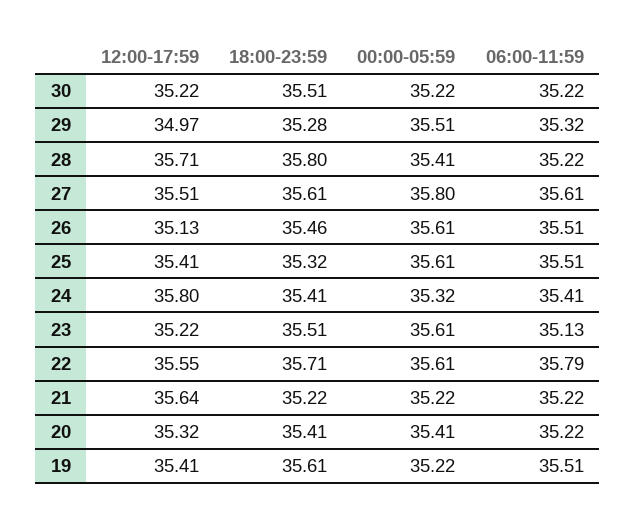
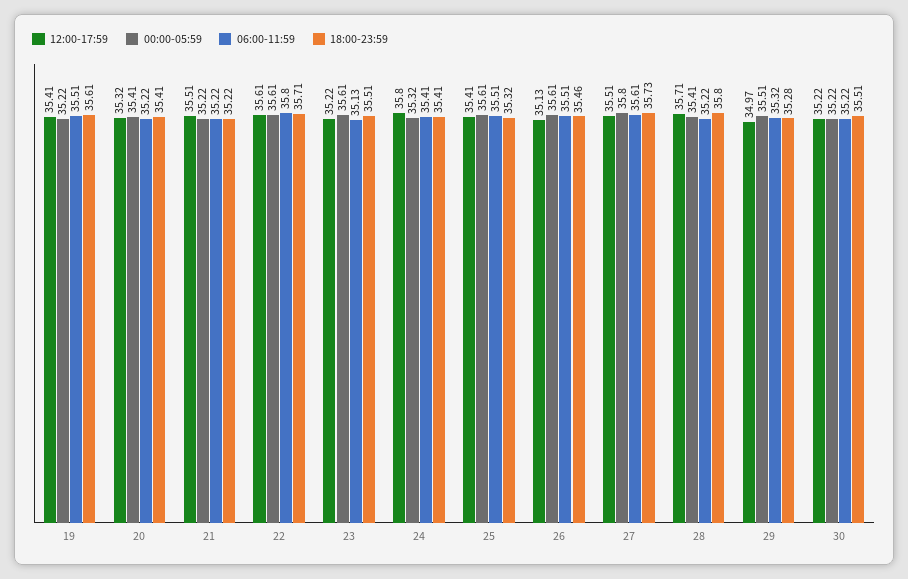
  {
    "12:00-17:59": {
      "30": 35.22,
      "29": 34.97,
      "28": 35.71,
      "27": 35.51,
      "26": 35.13,
      "25": 35.41,
      "24": 35.8,
      "23": 35.22,
-     "22": 35.55,
+     "22": 35.61,
-     "21": 35.64,
+     "21": 35.51,
      "20": 35.32,
      "19": 35.41
    },
    "18:00-23:59": {
      "30": 35.51,
      "29": 35.28,
      "28": 35.8,
-     "27": 35.61,
+     "27": 35.73,
      "26": 35.46,
      "25": 35.32,
      "24": 35.41,
      "23": 35.51,
      "22": 35.71,
      "21": 35.22,
      "20": 35.41,
      "19": 35.61
    },
    "00:00-05:59": {
      "30": 35.22,
      "29": 35.51,
      "28": 35.41,
      "27": 35.8,
      "26": 35.61,
      "25": 35.61,
      "24": 35.32,
      "23": 35.61,
      "22": 35.61,
      "21": 35.22,
      "20": 35.41,
      "19": 35.22
    },
    "06:00-11:59": {
      "30": 35.22,
      "29": 35.32,
      "28": 35.22,
      "27": 35.61,
      "26": 35.51,
      "25": 35.51,
      "24": 35.41,
      "23": 35.13,
-     "22": 35.79,
+     "22": 35.8,
      "21": 35.22,
      "20": 35.22,
      "19": 35.51
    }
  }

